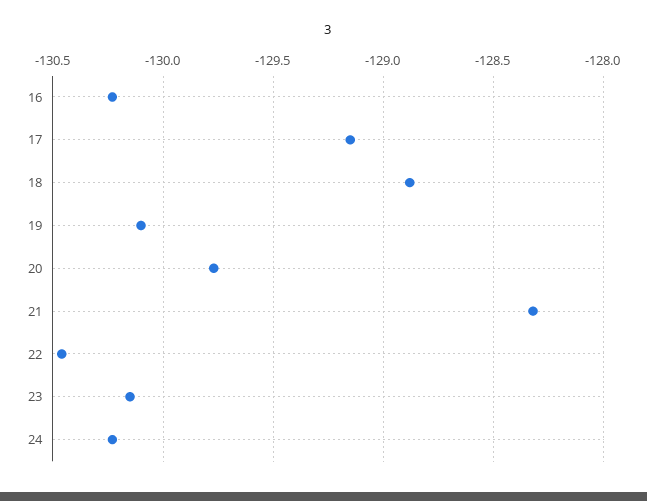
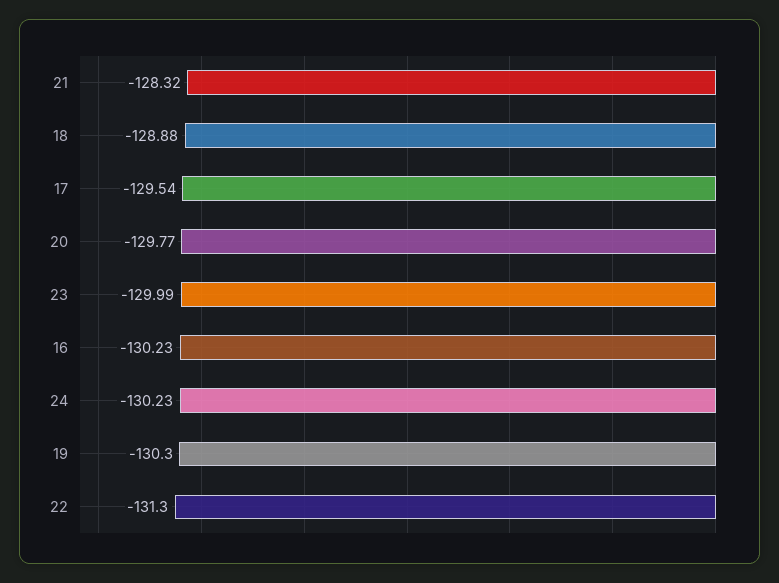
  {
    "16": -130.23,
-   "17": -129.15,
+   "17": -129.54,
    "18": -128.88,
-   "19": -130.1,
+   "19": -130.3,
    "20": -129.77,
    "21": -128.32,
-   "22": -130.45,
+   "22": -131.3,
-   "23": -130.15,
+   "23": -129.99,
    "24": -130.23
  }

